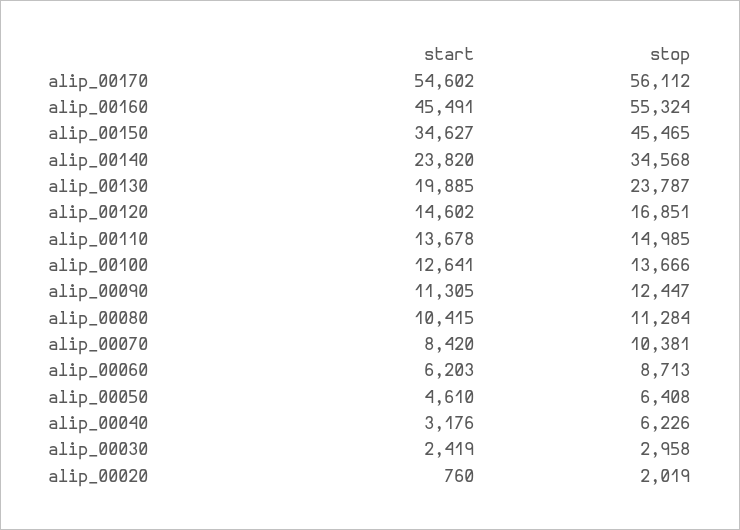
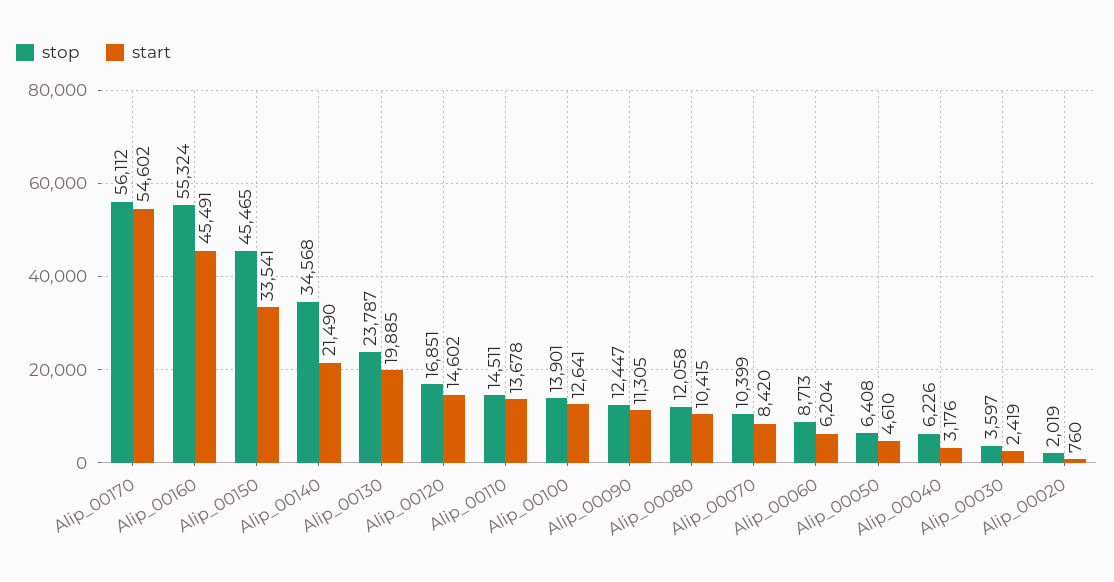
  {
    "start": {
      "alip_00170": 54602,
      "alip_00160": 45491,
-     "alip_00150": 34627,
+     "alip_00150": 33541,
-     "alip_00140": 23820,
+     "alip_00140": 21490,
      "alip_00130": 19885,
      "alip_00120": 14602,
      "alip_00110": 13678,
      "alip_00100": 12641,
      "alip_00090": 11305,
      "alip_00080": 10415,
      "alip_00070": 8420,
-     "alip_00060": 6203,
+     "alip_00060": 6204,
      "alip_00050": 4610,
      "alip_00040": 3176,
      "alip_00030": 2419,
      "alip_00020": 760
    },
    "stop": {
      "alip_00170": 56112,
      "alip_00160": 55324,
      "alip_00150": 45465,
      "alip_00140": 34568,
      "alip_00130": 23787,
      "alip_00120": 16851,
-     "alip_00110": 14985,
+     "alip_00110": 14511,
-     "alip_00100": 13666,
+     "alip_00100": 13901,
      "alip_00090": 12447,
-     "alip_00080": 11284,
+     "alip_00080": 12058,
-     "alip_00070": 10381,
+     "alip_00070": 10399,
      "alip_00060": 8713,
      "alip_00050": 6408,
      "alip_00040": 6226,
-     "alip_00030": 2958,
+     "alip_00030": 3597,
      "alip_00020": 2019
    }
  }

